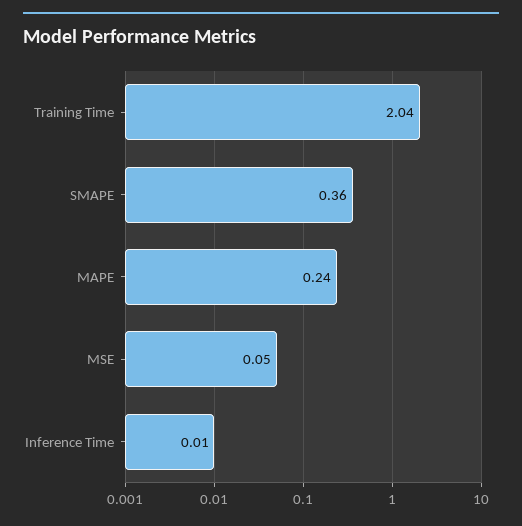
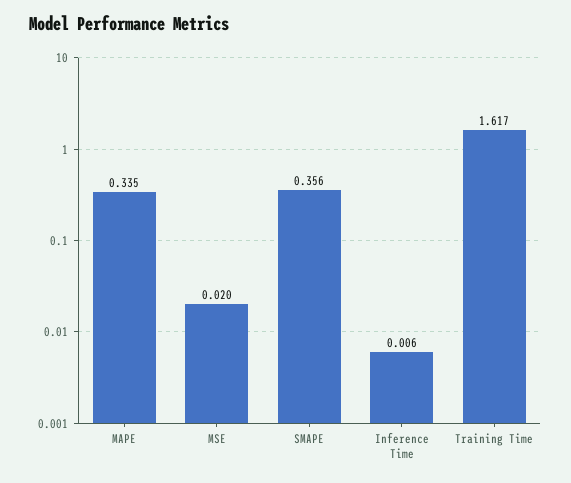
  {
-   "Training Time": 2.04,
+   "Training Time": 1.617,
    "SMAPE": 0.356,
-   "MAPE": 0.24,
+   "MAPE": 0.335,
-   "MSE": 0.05,
+   "MSE": 0.02,
    "Inference Time": 0.006
  }

